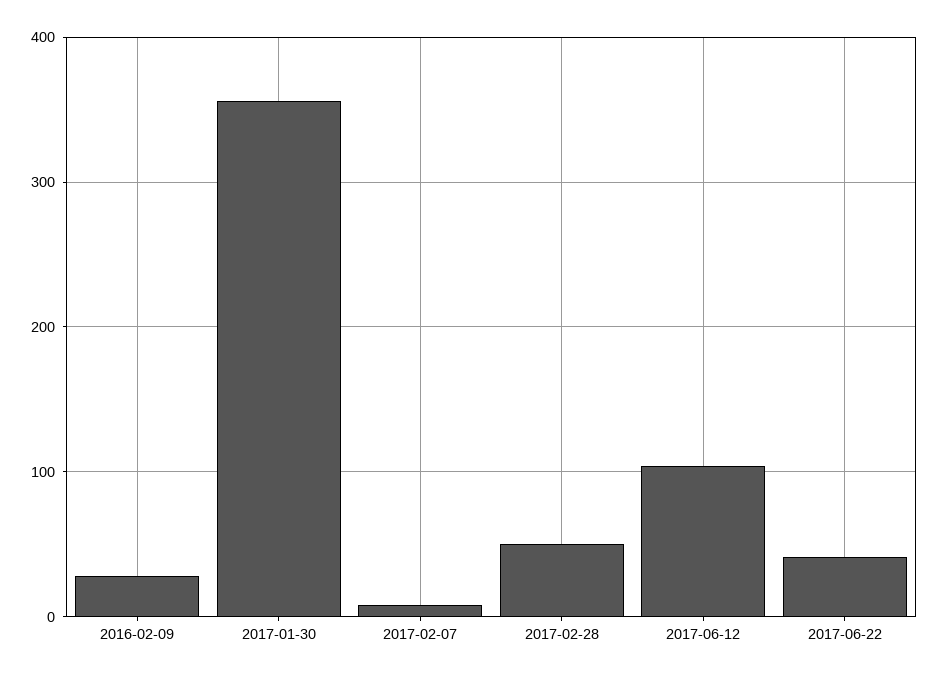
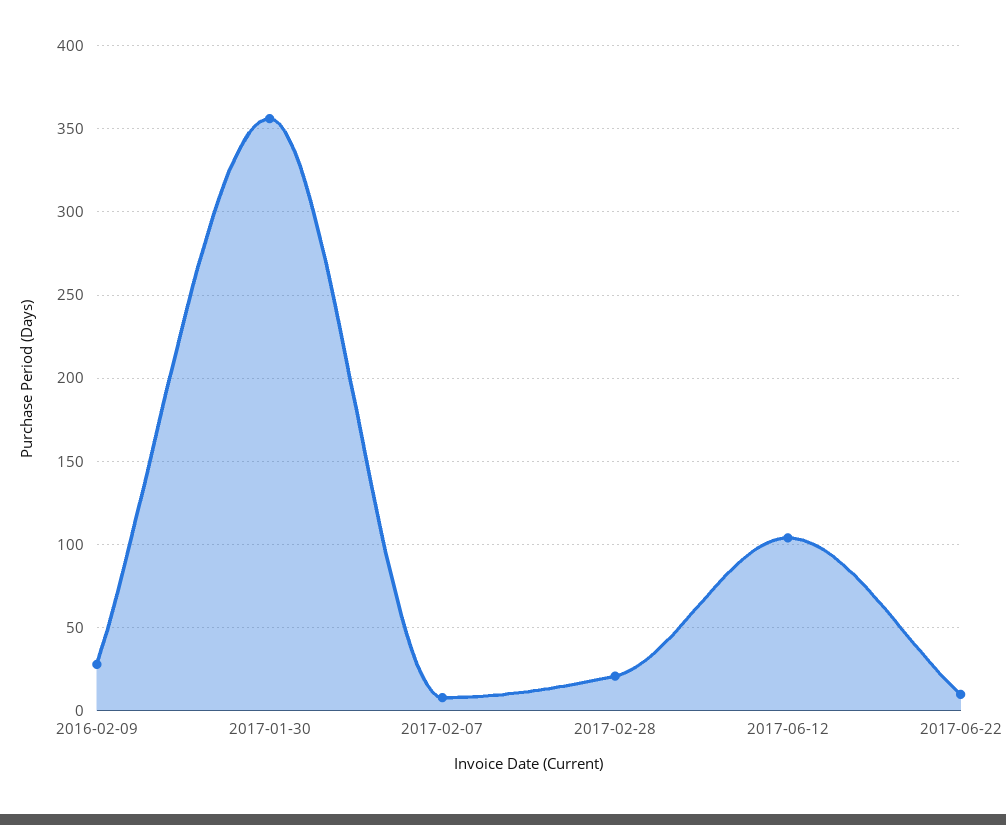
  {
    "2016-02-09": 30,
    "2017-01-30": 355,
    "2017-02-07": 10,
-   "2017-02-28": 50,
+   "2017-02-28": 20,
    "2017-06-12": 105,
-   "2017-06-22": 40
+   "2017-06-22": 10
  }

